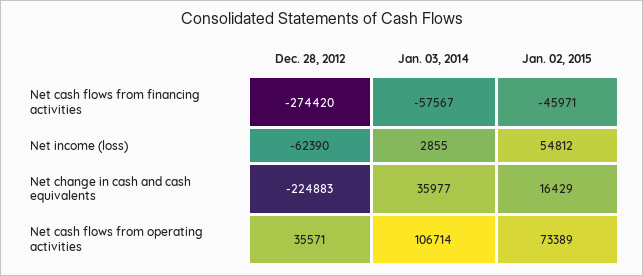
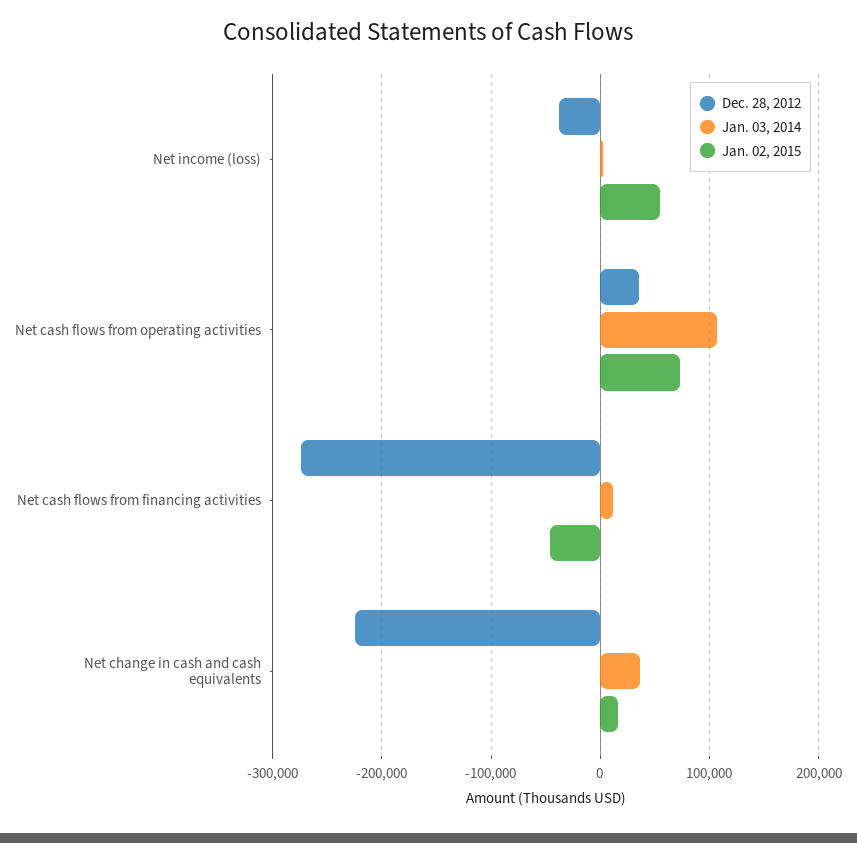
  {
    "Dec. 28, 2012": {
      "Net cash flows from financing activities": -274420,
-     "Net income (loss)": -62390,
+     "Net income (loss)": -40000,
      "Net change in cash and cash equivalents": -224883,
      "Net cash flows from operating activities": 35571
    },
    "Jan. 03, 2014": {
-     "Net cash flows from financing activities": -57567,
+     "Net cash flows from financing activities": 10000,
      "Net income (loss)": 2855,
      "Net change in cash and cash equivalents": 35977,
      "Net cash flows from operating activities": 106714
    },
    "Jan. 02, 2015": {
      "Net cash flows from financing activities": -45971,
      "Net income (loss)": 54812,
      "Net change in cash and cash equivalents": 16429,
      "Net cash flows from operating activities": 73389
    }
  }

